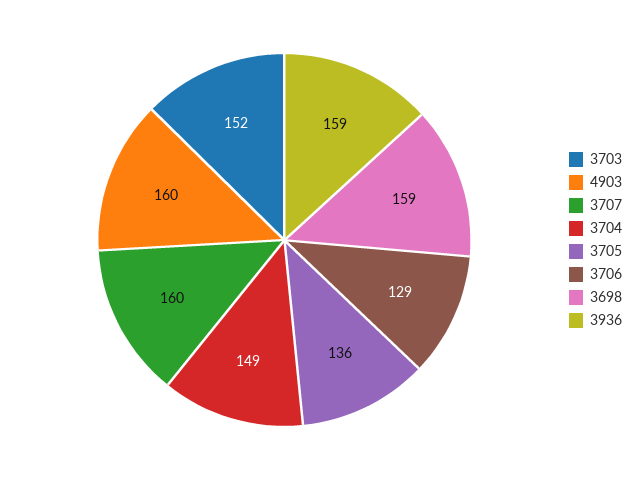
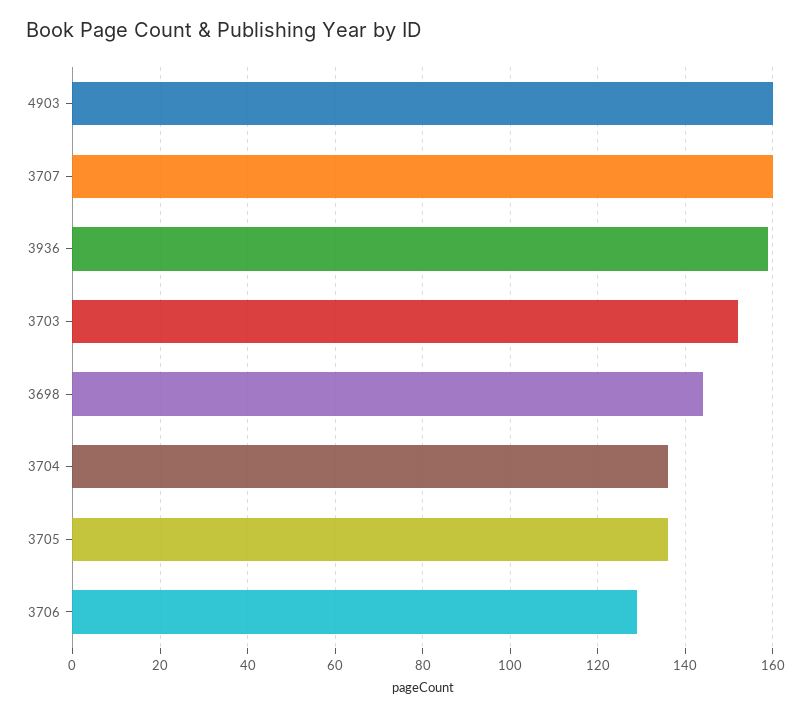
  {
    "3703": 152,
    "4903": 160,
    "3707": 160,
-   "3704": 149,
+   "3704": 135,
    "3705": 136,
    "3706": 129,
-   "3698": 159,
+   "3698": 145,
    "3936": 159
  }

